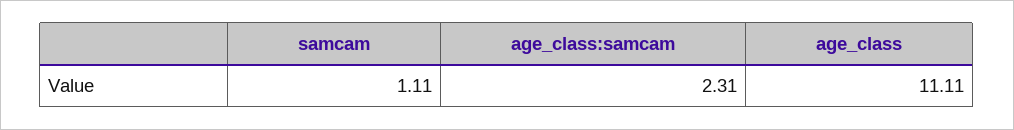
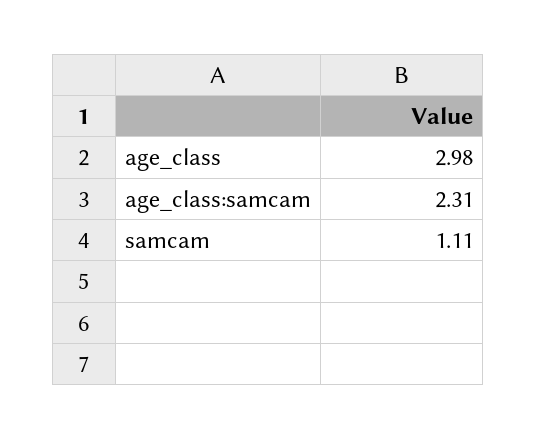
  {
    "samcam": 1.11,
    "age_class:samcam": 2.31,
-   "age_class": 11.11
+   "age_class": 2.98
  }

